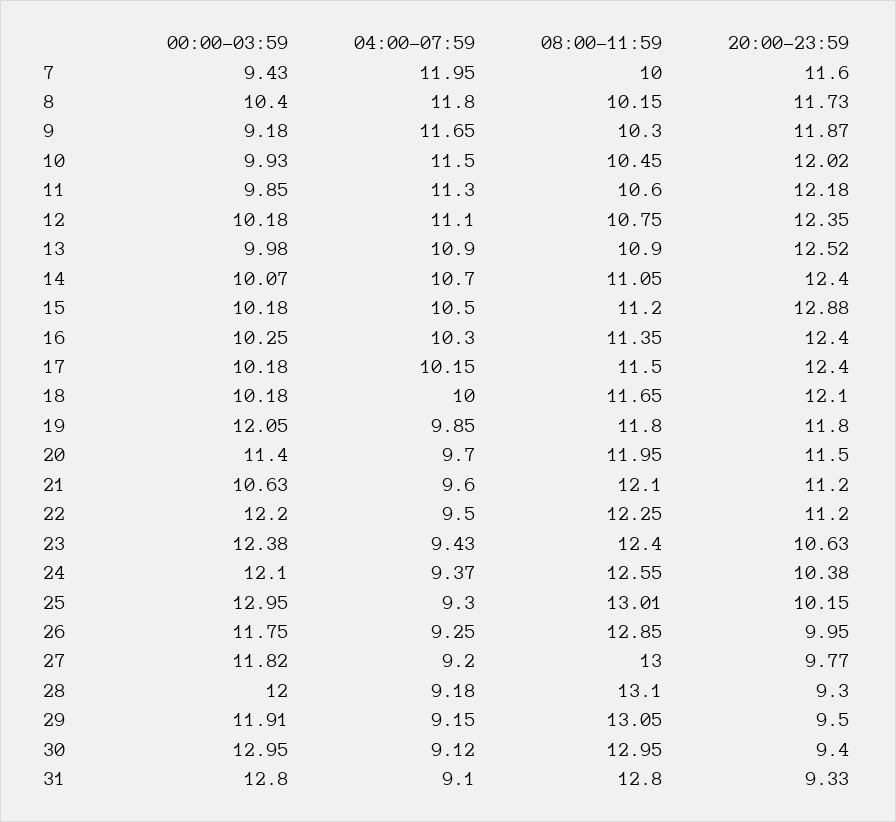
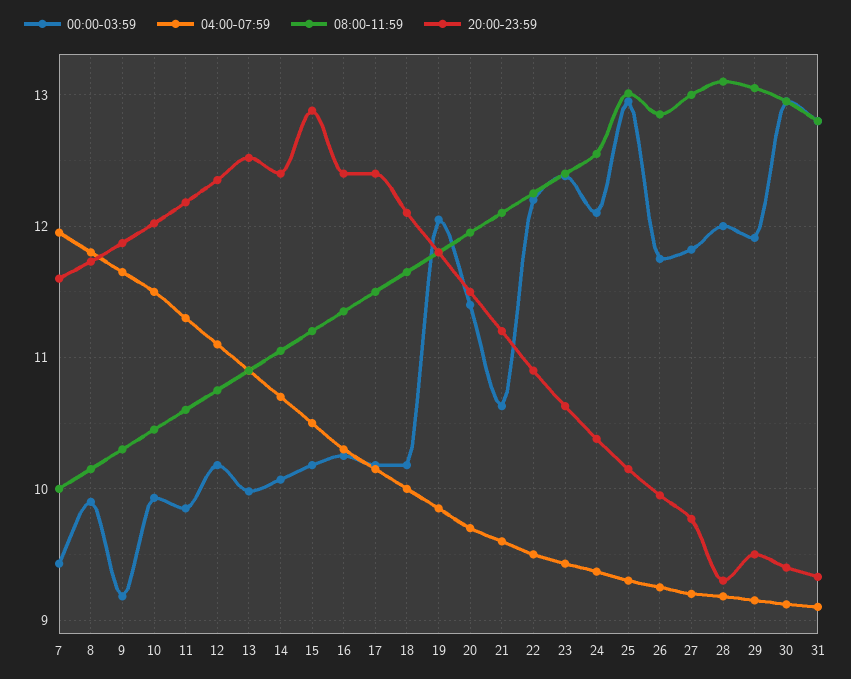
  {
    "00:00-03:59": {
      "7": 9.43,
-     "8": 10.4,
+     "8": 9.9,
      "9": 9.18,
      "10": 9.93,
      "11": 9.85,
      "12": 10.18,
      "13": 9.98,
      "14": 10.07,
      "15": 10.18,
      "16": 10.25,
      "17": 10.18,
      "18": 10.18,
      "19": 12.05,
      "20": 11.4,
      "21": 10.63,
      "22": 12.2,
      "23": 12.38,
      "24": 12.1,
      "25": 12.95,
      "26": 11.75,
      "27": 11.82,
      "28": 12,
      "29": 11.91,
      "30": 12.95,
      "31": 12.8
    },
    "04:00-07:59": {
      "7": 11.95,
      "8": 11.8,
      "9": 11.65,
      "10": 11.5,
      "11": 11.3,
      "12": 11.1,
      "13": 10.9,
      "14": 10.7,
      "15": 10.5,
      "16": 10.3,
      "17": 10.15,
      "18": 10,
      "19": 9.85,
      "20": 9.7,
      "21": 9.6,
      "22": 9.5,
      "23": 9.43,
      "24": 9.37,
      "25": 9.3,
      "26": 9.25,
      "27": 9.2,
      "28": 9.18,
      "29": 9.15,
      "30": 9.12,
      "31": 9.1
    },
    "08:00-11:59": {
      "7": 10,
      "8": 10.15,
      "9": 10.3,
      "10": 10.45,
      "11": 10.6,
      "12": 10.75,
      "13": 10.9,
      "14": 11.05,
      "15": 11.2,
      "16": 11.35,
      "17": 11.5,
      "18": 11.65,
      "19": 11.8,
      "20": 11.95,
      "21": 12.1,
      "22": 12.25,
      "23": 12.4,
      "24": 12.55,
      "25": 13.01,
      "26": 12.85,
      "27": 13,
      "28": 13.1,
      "29": 13.05,
      "30": 12.95,
      "31": 12.8
    },
    "20:00-23:59": {
      "7": 11.6,
      "8": 11.73,
      "9": 11.87,
      "10": 12.02,
      "11": 12.18,
      "12": 12.35,
      "13": 12.52,
      "14": 12.4,
      "15": 12.88,
      "16": 12.4,
      "17": 12.4,
      "18": 12.1,
      "19": 11.8,
      "20": 11.5,
      "21": 11.2,
-     "22": 11.2,
+     "22": 10.9,
      "23": 10.63,
      "24": 10.38,
      "25": 10.15,
      "26": 9.95,
      "27": 9.77,
      "28": 9.3,
      "29": 9.5,
      "30": 9.4,
      "31": 9.33
    }
  }

